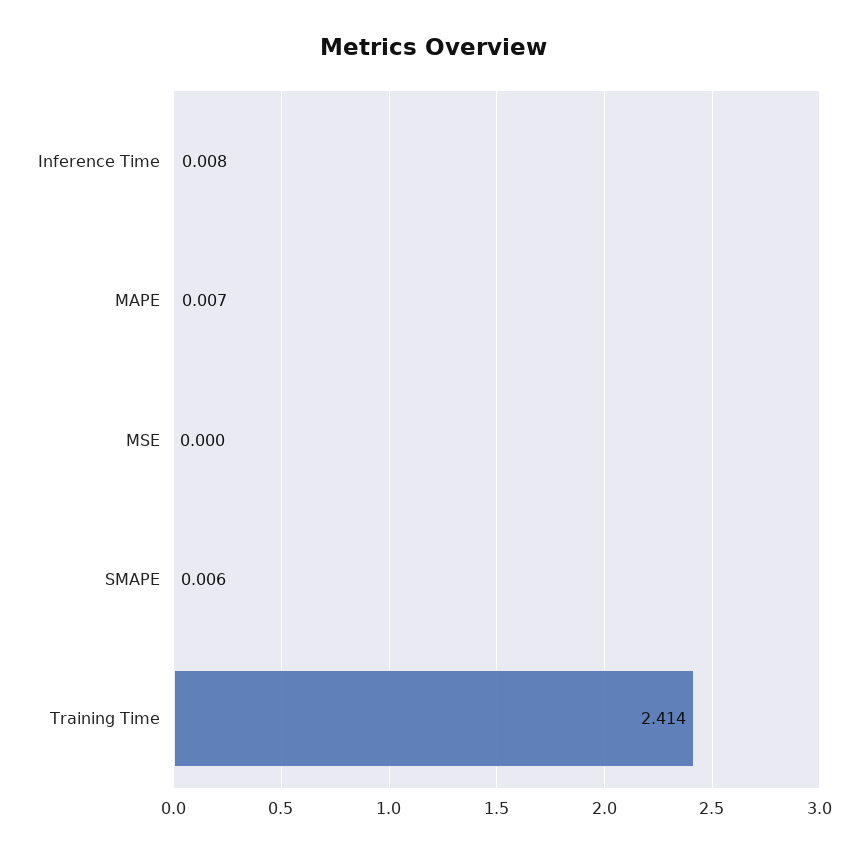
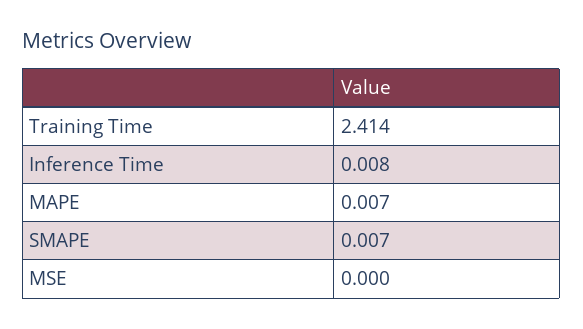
  {
    "Inference Time": 0.008,
    "MAPE": 0.007,
    "MSE": 0,
-   "SMAPE": 0.006,
+   "SMAPE": 0.007,
    "Training Time": 2.414
  }

